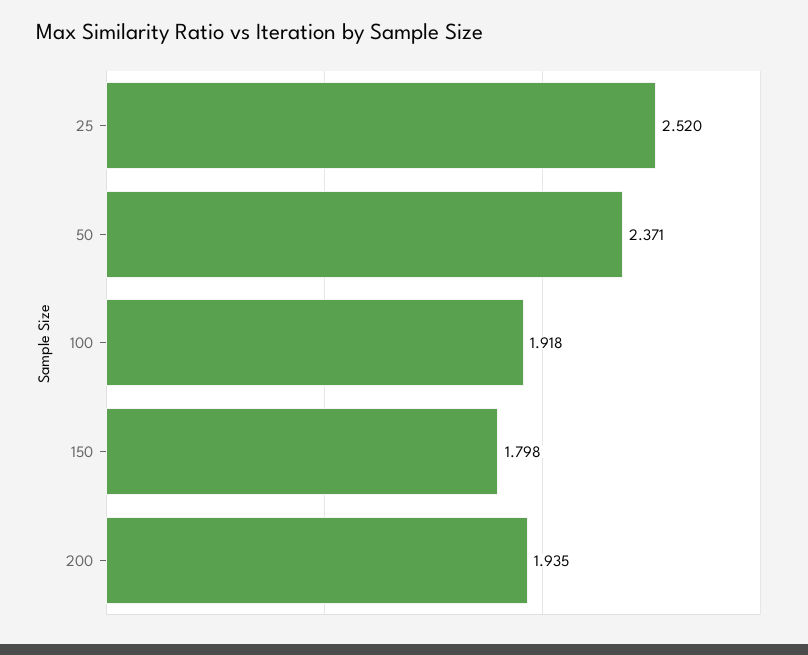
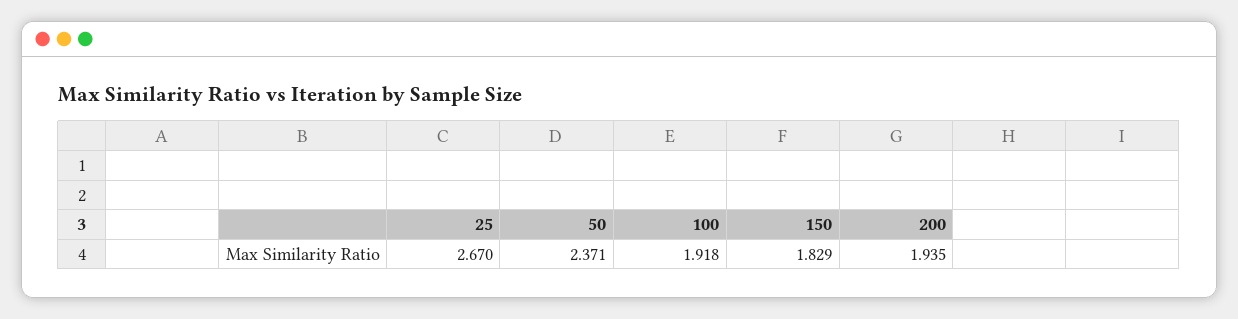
  {
-   "25": 2.52,
+   "25": 2.67,
    "50": 2.371,
    "100": 1.918,
-   "150": 1.798,
+   "150": 1.829,
    "200": 1.935
  }

